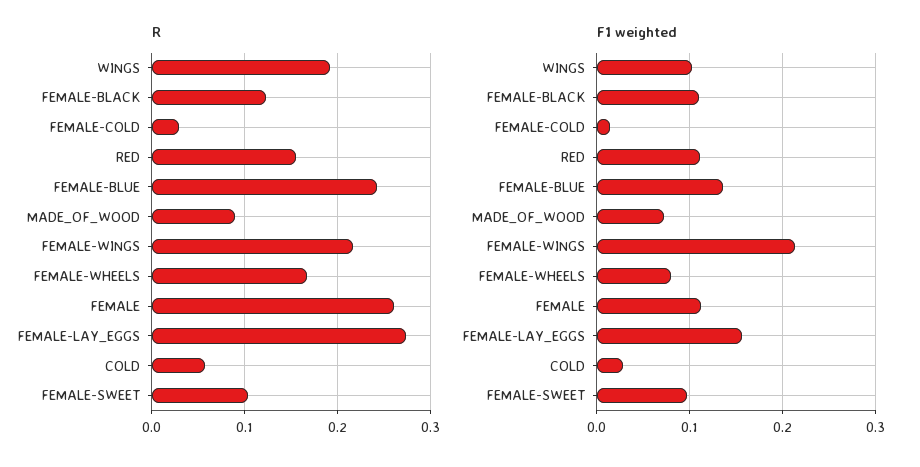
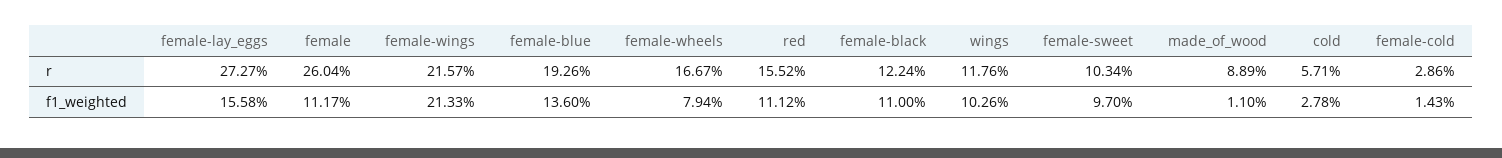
  {
    "R": {
-     "WINGS": 0.19,
+     "WINGS": 0.1176,
      "FEMALE-BLACK": 0.1224,
      "FEMALE-COLD": 0.0286,
      "RED": 0.1552,
-     "FEMALE-BLUE": 0.24,
+     "FEMALE-BLUE": 0.1926,
      "MADE_OF_WOOD": 0.0889,
      "FEMALE-WINGS": 0.2157,
      "FEMALE-WHEELS": 0.1667,
      "FEMALE": 0.2604,
      "FEMALE-LAY_EGGS": 0.2727,
      "COLD": 0.0571,
      "FEMALE-SWEET": 0.1034
    },
    "F1 weighted": {
      "WINGS": 0.1026,
      "FEMALE-BLACK": 0.11,
      "FEMALE-COLD": 0.0143,
      "RED": 0.1112,
      "FEMALE-BLUE": 0.136,
-     "MADE_OF_WOOD": 0.07,
+     "MADE_OF_WOOD": 0.011,
      "FEMALE-WINGS": 0.2133,
      "FEMALE-WHEELS": 0.0794,
      "FEMALE": 0.1117,
      "FEMALE-LAY_EGGS": 0.1558,
      "COLD": 0.0278,
      "FEMALE-SWEET": 0.097
    }
  }

